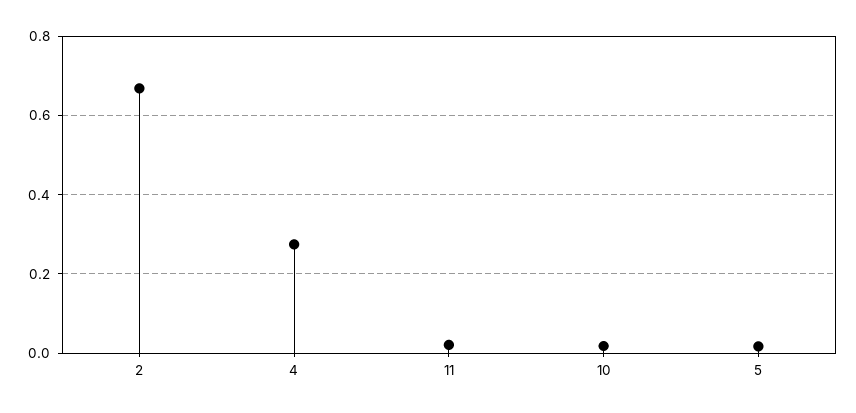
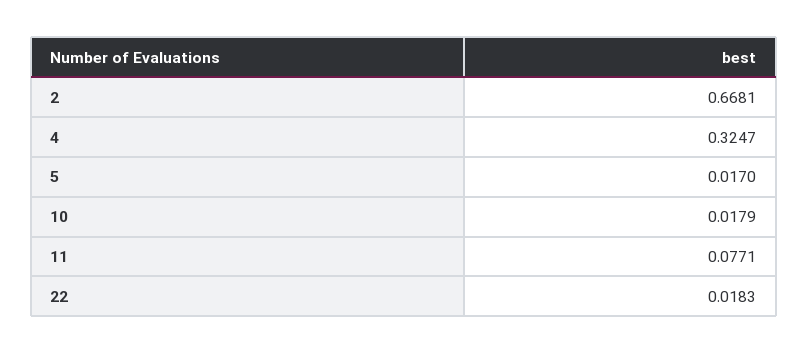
  {
    "2": 0.6681,
-   "4": 0.28,
+   "4": 0.3247,
-   "11": 0.02,
+   "11": 0.0771,
    "10": 0.0179,
-   "5": 0.017
+   "5": 0.017,
+   "22": 0.0183
  }

